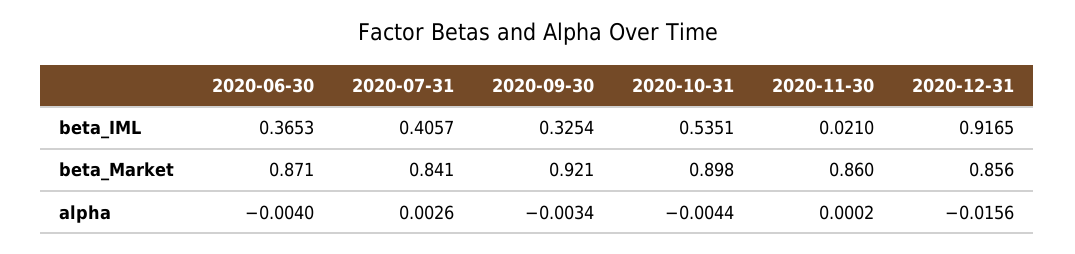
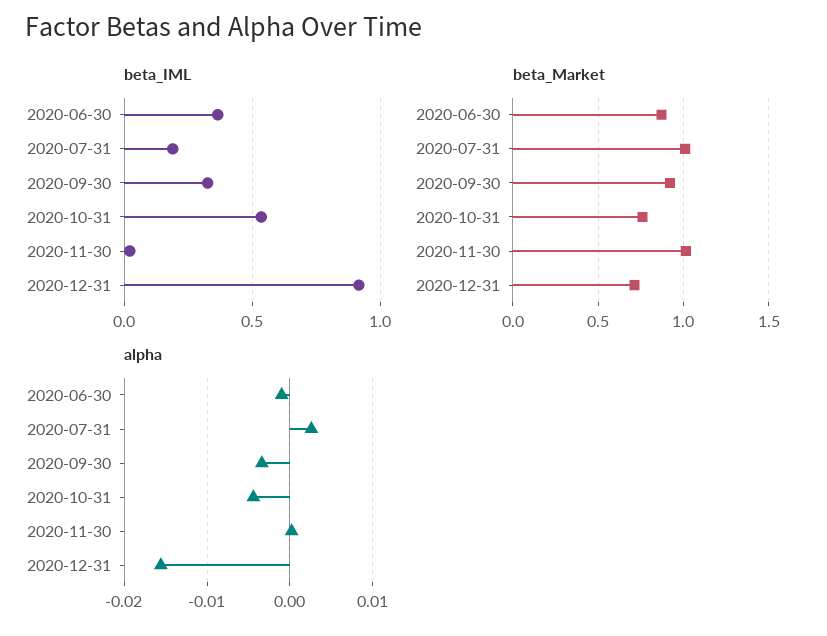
  {
    "beta_IML": {
      "2020-06-30": 0.3653,
-     "2020-07-31": 0.4057,
+     "2020-07-31": 0.2,
      "2020-09-30": 0.3254,
      "2020-10-31": 0.5351,
      "2020-11-30": 0.021,
      "2020-12-31": 0.9165
    },
    "beta_Market": {
      "2020-06-30": 0.871,
-     "2020-07-31": 0.841,
+     "2020-07-31": 1,
      "2020-09-30": 0.921,
-     "2020-10-31": 0.898,
+     "2020-10-31": 0.75,
-     "2020-11-30": 0.86,
+     "2020-11-30": 1,
-     "2020-12-31": 0.856
+     "2020-12-31": 0.7
    },
    "alpha": {
-     "2020-06-30": -0.004,
+     "2020-06-30": -0.001,
      "2020-07-31": 0.0026,
      "2020-09-30": -0.0034,
      "2020-10-31": -0.0044,
      "2020-11-30": 0.0002,
      "2020-12-31": -0.0156
    }
  }

